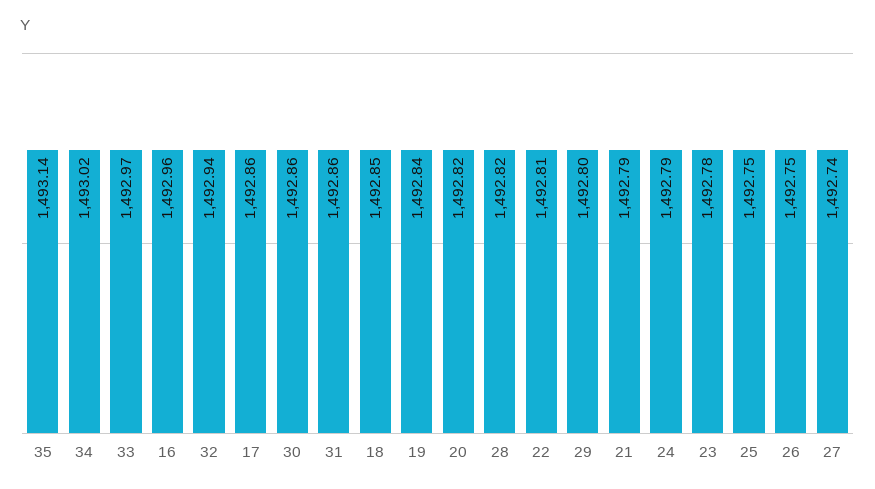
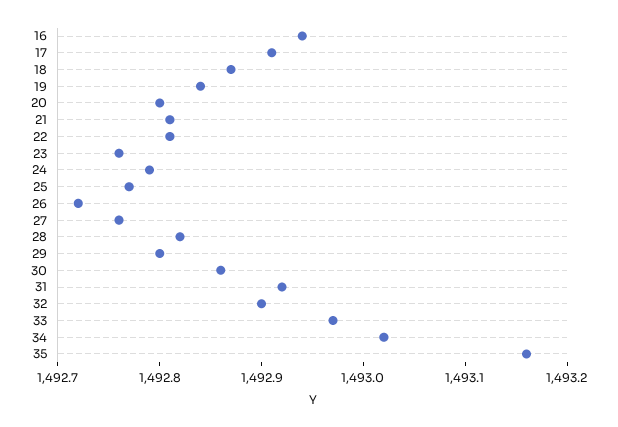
  {
-   "35": 1493.14,
+   "35": 1493.16,
    "34": 1493.02,
    "33": 1492.97,
-   "16": 1492.96,
+   "16": 1492.94,
-   "32": 1492.94,
+   "32": 1492.9,
-   "17": 1492.86,
+   "17": 1492.91,
    "30": 1492.86,
-   "31": 1492.86,
+   "31": 1492.92,
-   "18": 1492.85,
+   "18": 1492.87,
    "19": 1492.84,
-   "20": 1492.82,
+   "20": 1492.8,
    "28": 1492.82,
    "22": 1492.81,
    "29": 1492.8,
-   "21": 1492.79,
+   "21": 1492.81,
    "24": 1492.79,
-   "23": 1492.78,
+   "23": 1492.76,
-   "25": 1492.75,
+   "25": 1492.77,
-   "26": 1492.75,
+   "26": 1492.72,
-   "27": 1492.74
+   "27": 1492.76
  }

